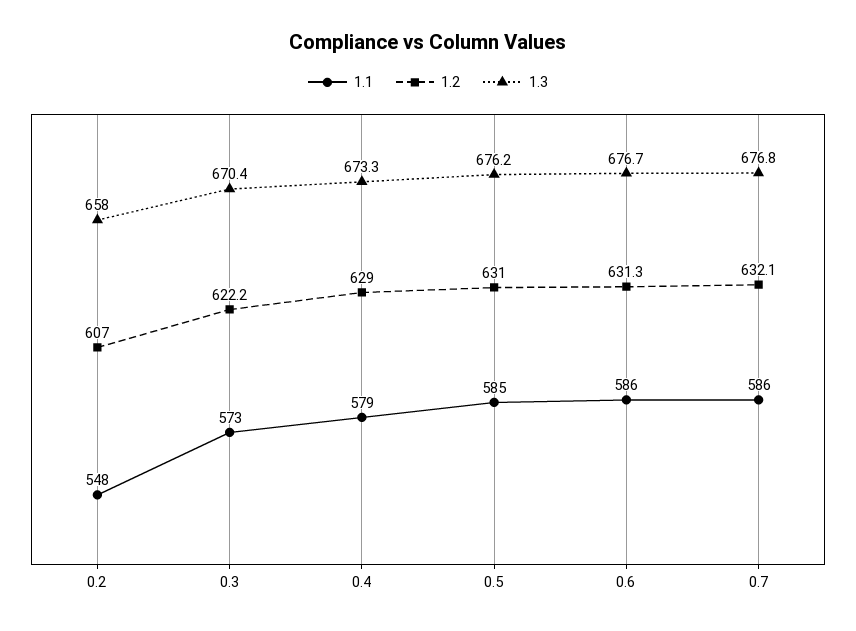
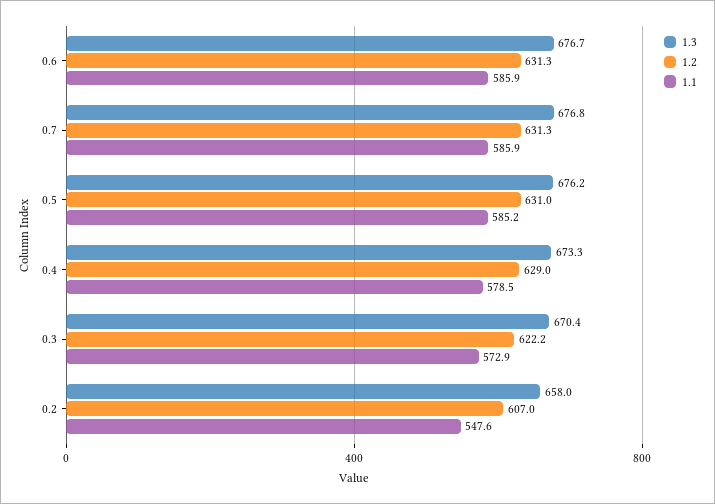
  {
    "1.1": {
      "0.2": 547.6,
      "0.3": 572.9,
      "0.4": 578.5,
      "0.5": 585.2,
      "0.6": 585.9,
      "0.7": 585.9
    },
    "1.2": {
      "0.2": 607,
      "0.3": 622.2,
      "0.4": 629,
      "0.5": 631,
      "0.6": 631.3,
-     "0.7": 632.1
+     "0.7": 631.3
    },
    "1.3": {
      "0.2": 658,
      "0.3": 670.4,
      "0.4": 673.3,
      "0.5": 676.2,
      "0.6": 676.7,
      "0.7": 676.8
    }
  }

